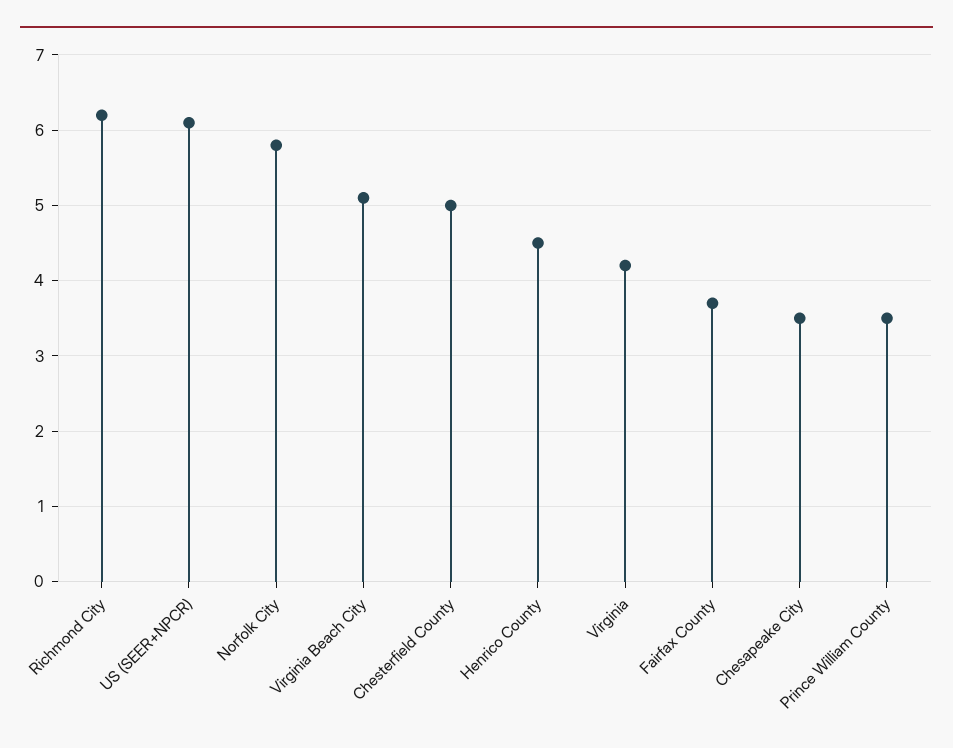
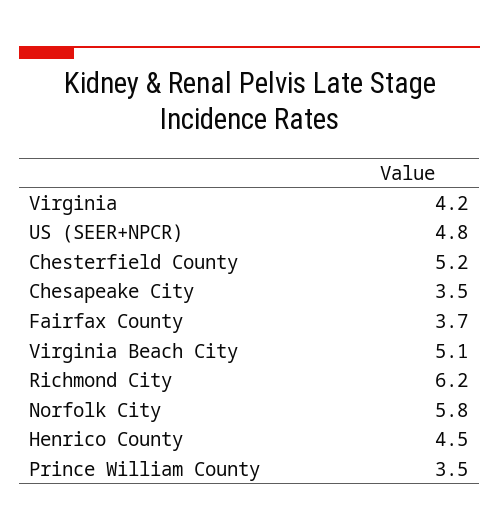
  {
    "Richmond City": 6.2,
-   "US (SEER+NPCR)": 6.1,
+   "US (SEER+NPCR)": 4.8,
    "Norfolk City": 5.8,
    "Virginia Beach City": 5.1,
-   "Chesterfield County": 5,
+   "Chesterfield County": 5.2,
    "Henrico County": 4.5,
    "Virginia": 4.2,
    "Fairfax County": 3.7,
    "Chesapeake City": 3.5,
    "Prince William County": 3.5
  }

